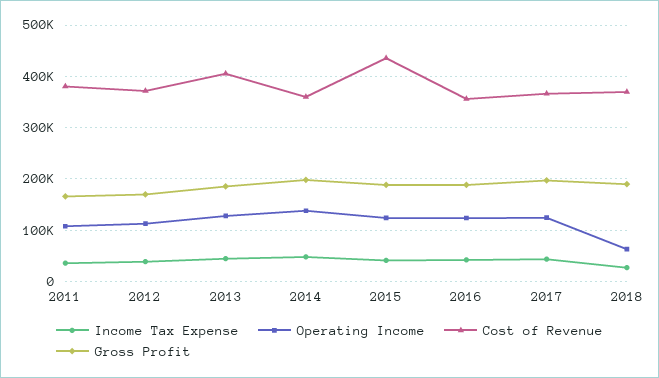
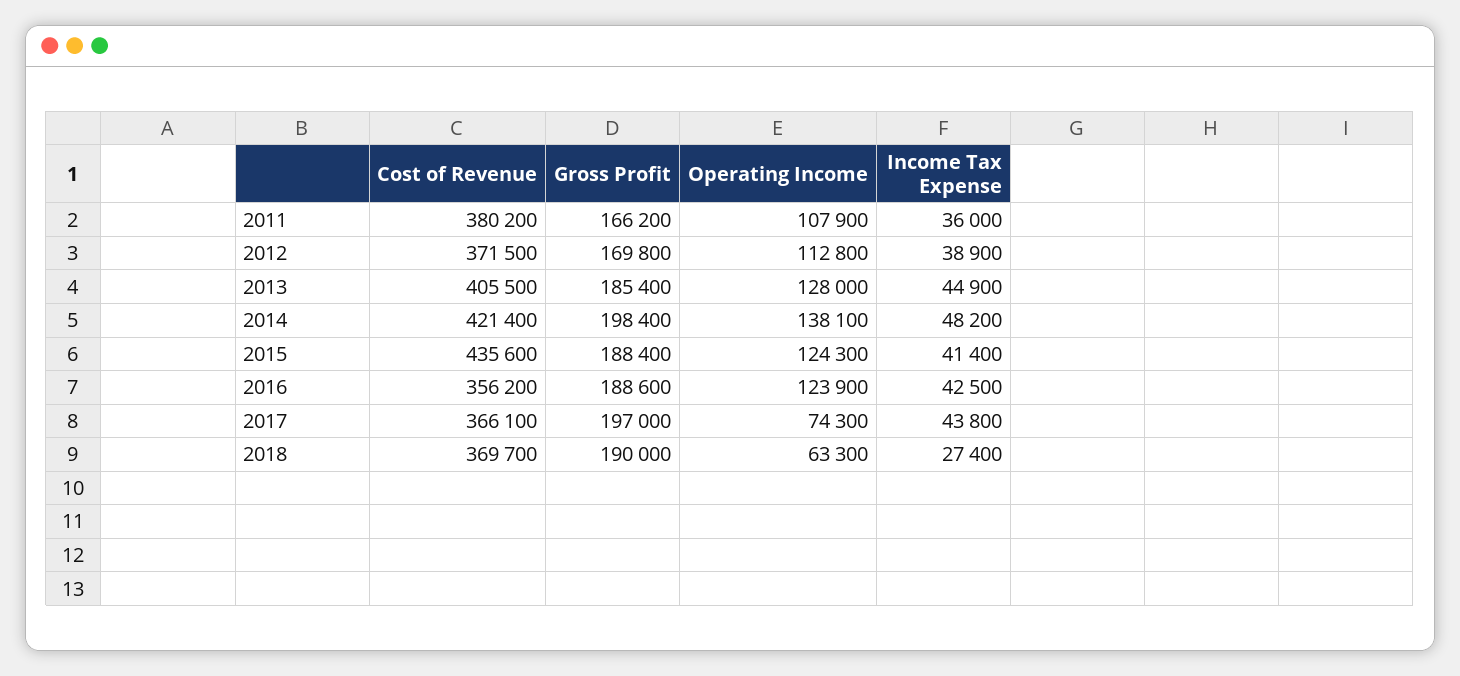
  {
    "Income Tax Expense": {
      "2011": 36000,
      "2012": 38900,
      "2013": 44900,
      "2014": 48200,
      "2015": 41400,
      "2016": 42500,
      "2017": 43800,
      "2018": 27400
    },
    "Operating Income": {
      "2011": 107900,
      "2012": 112800,
      "2013": 128000,
      "2014": 138100,
      "2015": 124300,
      "2016": 123900,
-     "2017": 120000,
+     "2017": 74300,
      "2018": 63300
    },
    "Cost of Revenue": {
      "2011": 380200,
      "2012": 371500,
      "2013": 405500,
-     "2014": 360000,
+     "2014": 421400,
      "2015": 435600,
      "2016": 356200,
      "2017": 366100,
      "2018": 369700
    },
    "Gross Profit": {
      "2011": 166200,
      "2012": 169800,
      "2013": 185400,
      "2014": 198400,
      "2015": 188400,
      "2016": 188600,
      "2017": 197000,
      "2018": 190000
    }
  }

